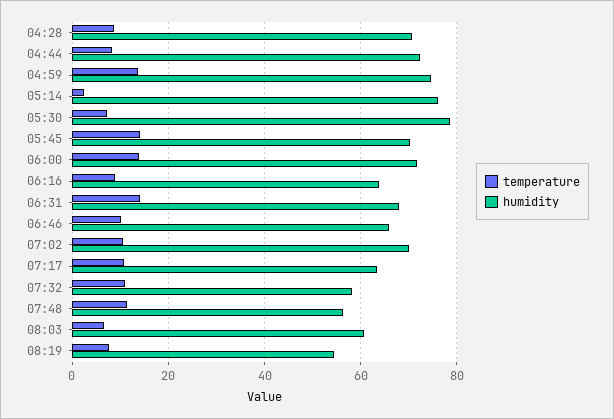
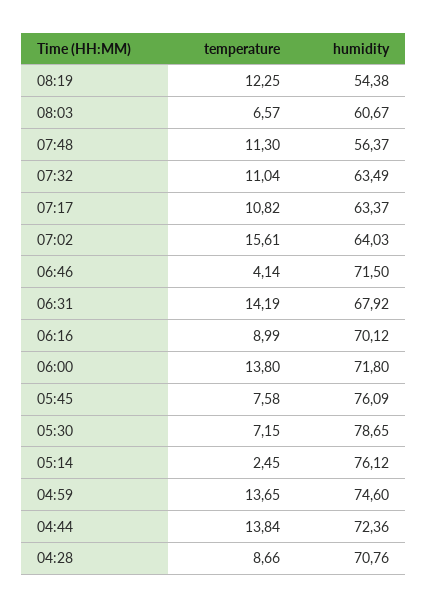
  {
    "temperature": {
      "04:28": 8.66,
-     "04:44": 8,
+     "04:44": 13.84,
      "04:59": 13.65,
      "05:14": 2.45,
      "05:30": 7.15,
-     "05:45": 14,
+     "05:45": 7.58,
      "06:00": 13.8,
      "06:16": 8.99,
      "06:31": 14.19,
-     "06:46": 10,
+     "06:46": 4.14,
-     "07:02": 10,
+     "07:02": 15.61,
      "07:17": 10.82,
      "07:32": 11.04,
      "07:48": 11.3,
      "08:03": 6.57,
-     "08:19": 8
+     "08:19": 12.25
    },
    "humidity": {
      "04:28": 70.76,
      "04:44": 72.36,
      "04:59": 74.6,
      "05:14": 76.12,
      "05:30": 78.65,
-     "05:45": 70,
+     "05:45": 76.09,
      "06:00": 71.8,
-     "06:16": 64,
+     "06:16": 70.12,
      "06:31": 67.92,
-     "06:46": 66,
+     "06:46": 71.5,
-     "07:02": 70,
+     "07:02": 64.03,
      "07:17": 63.37,
-     "07:32": 58,
+     "07:32": 63.49,
      "07:48": 56.37,
      "08:03": 60.67,
      "08:19": 54.38
    }
  }

